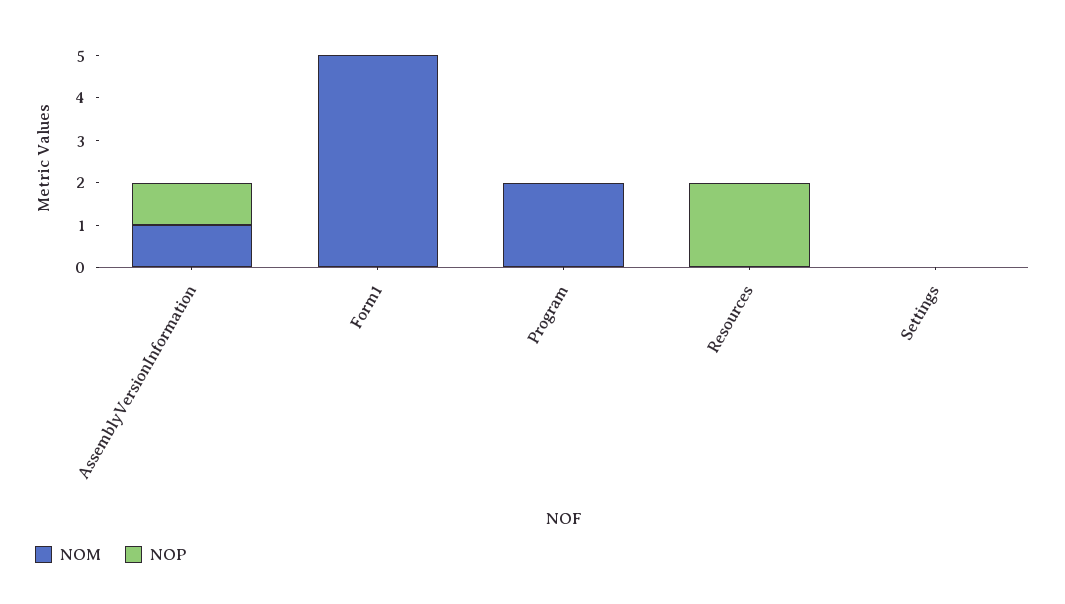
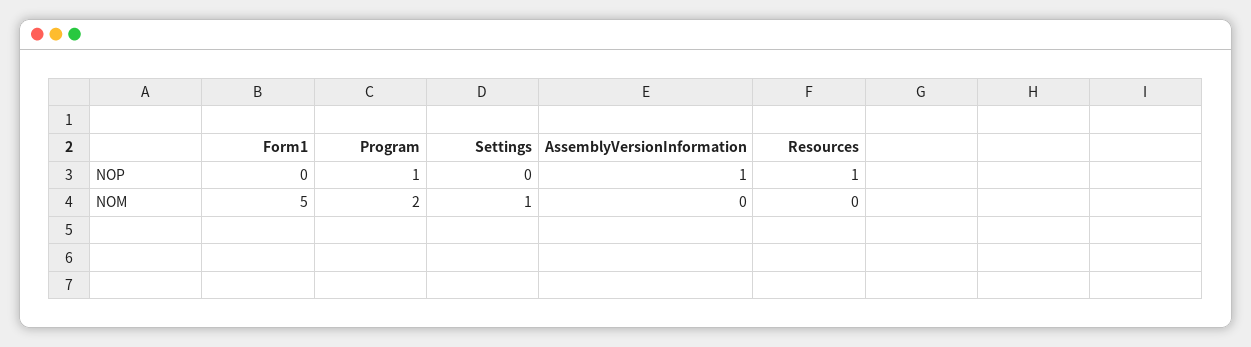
  {
    "NOM": {
-     "AssemblyVersionInformation": 1,
+     "AssemblyVersionInformation": 0,
      "Form1": 5,
      "Program": 2,
      "Resources": 0,
-     "Settings": 0
+     "Settings": 1
    },
    "NOP": {
      "AssemblyVersionInformation": 1,
      "Form1": 0,
-     "Program": 0,
+     "Program": 1,
-     "Resources": 2,
+     "Resources": 1,
      "Settings": 0
    }
  }

